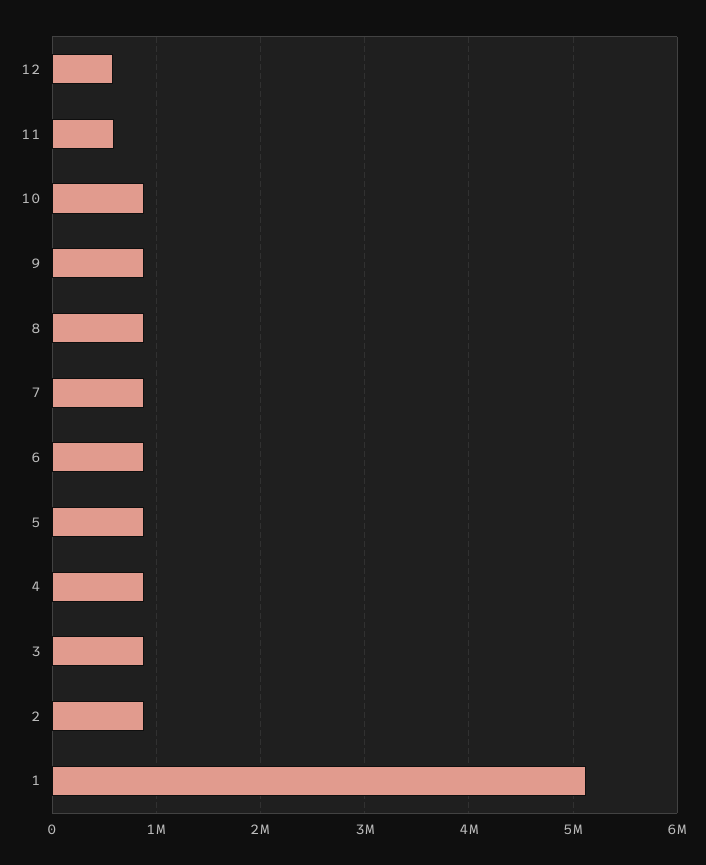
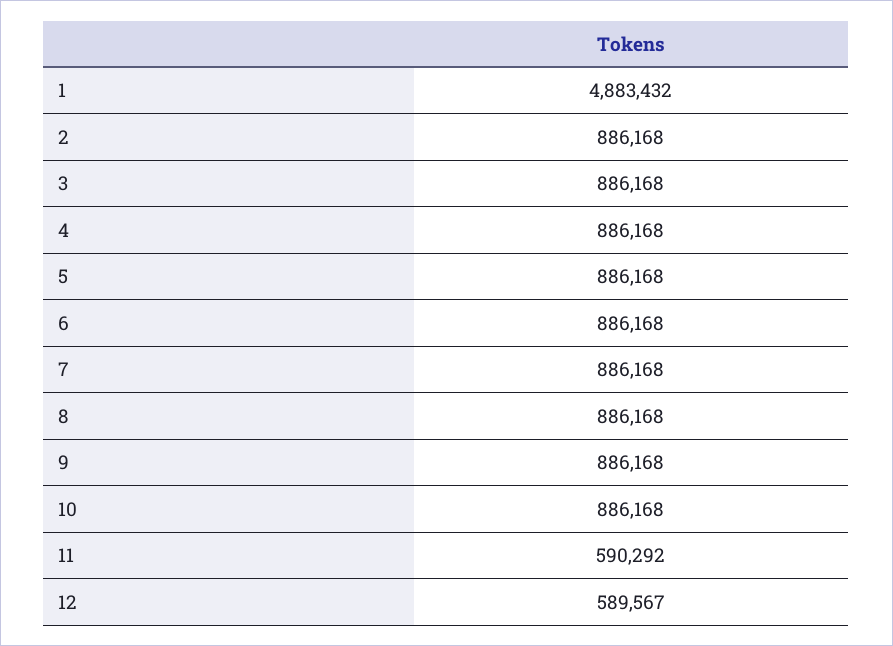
  {
    "12": 589567,
    "11": 590292,
    "10": 886168,
    "9": 886168,
    "8": 886168,
    "7": 886168,
    "6": 886168,
    "5": 886168,
    "4": 886168,
    "3": 886168,
    "2": 886168,
-   "1": 5100000
+   "1": 4883432
  }

